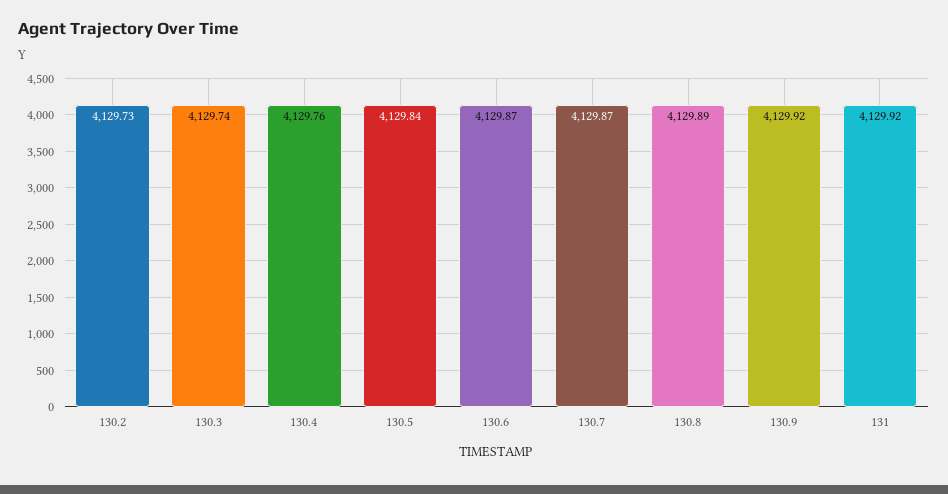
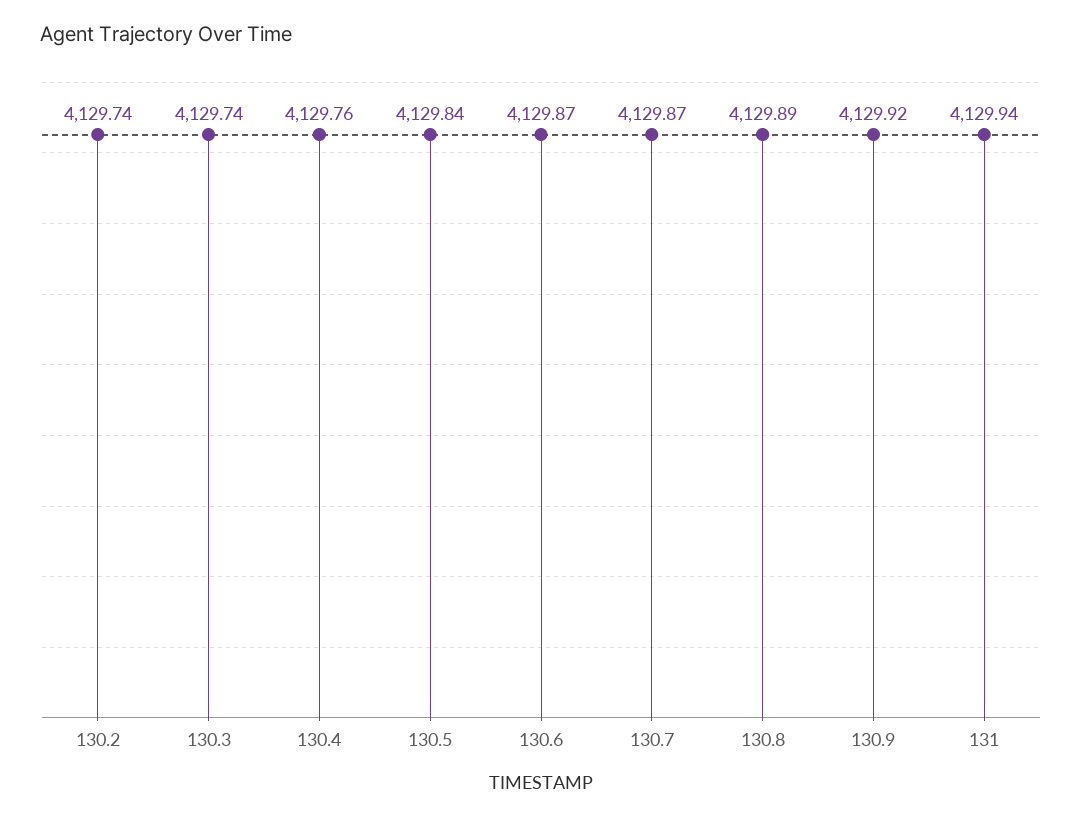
  {
-   "130.2": 4129.73,
+   "130.2": 4129.74,
    "130.3": 4129.74,
    "130.4": 4129.76,
    "130.5": 4129.84,
    "130.6": 4129.87,
    "130.7": 4129.87,
    "130.8": 4129.89,
    "130.9": 4129.92,
-   "131": 4129.92
+   "131": 4129.94
  }

